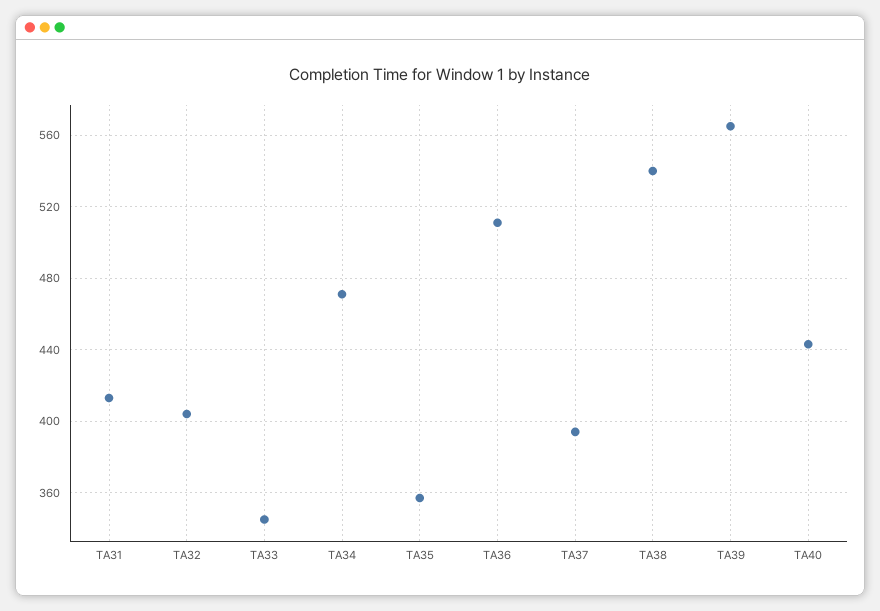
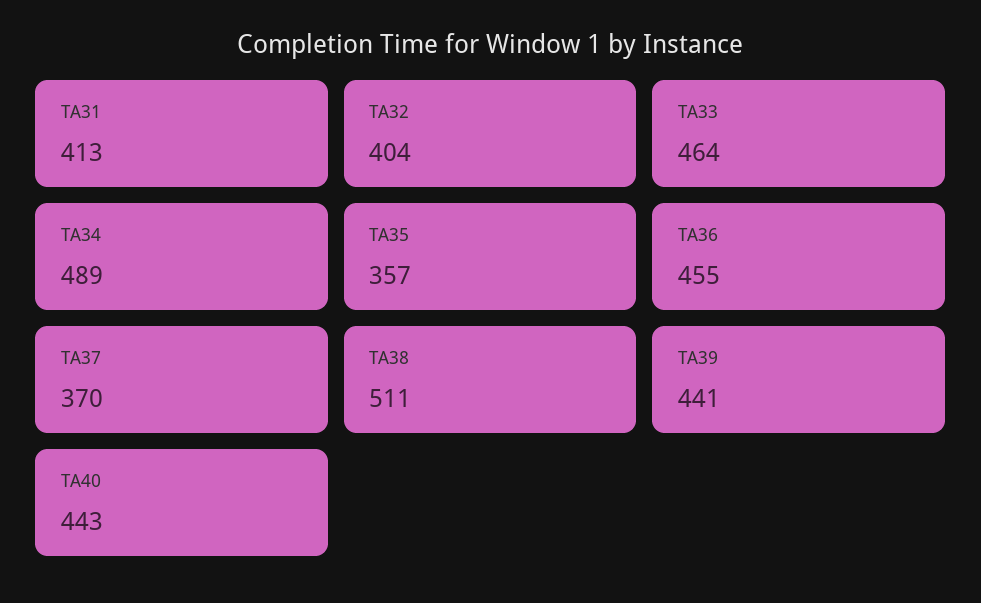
  {
    "TA31": 413,
    "TA32": 404,
-   "TA33": 345,
+   "TA33": 464,
-   "TA34": 470,
+   "TA34": 489,
    "TA35": 357,
-   "TA36": 510,
+   "TA36": 455,
-   "TA37": 395,
+   "TA37": 370,
-   "TA38": 540,
+   "TA38": 511,
-   "TA39": 565,
+   "TA39": 441,
    "TA40": 443
  }

